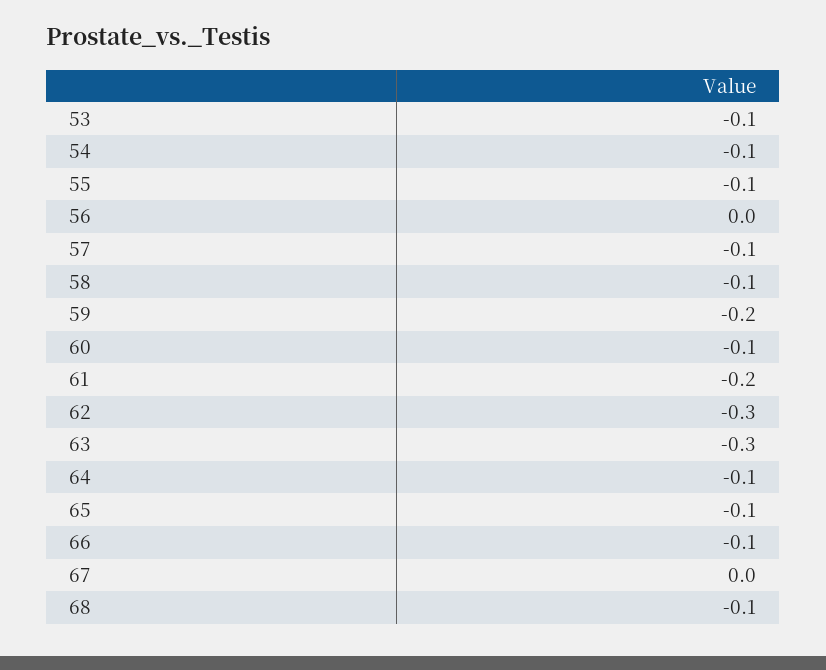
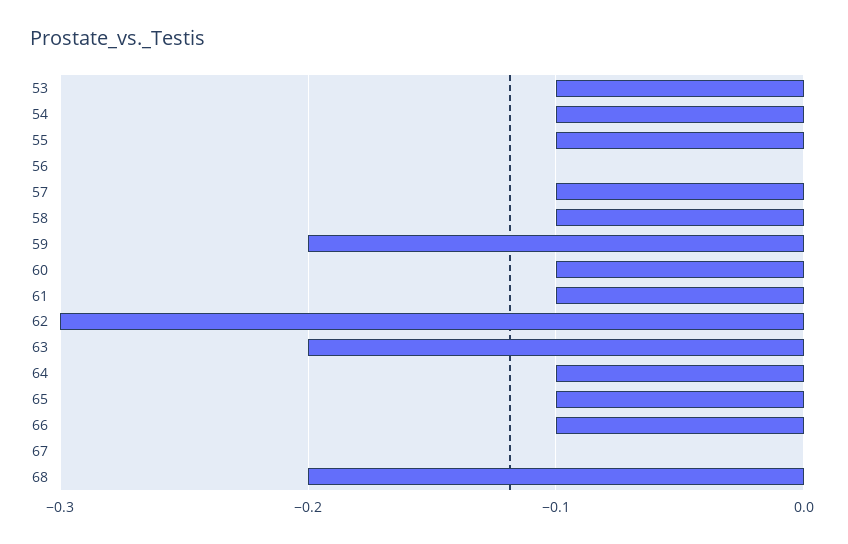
  {
    "53": -0.1,
    "54": -0.1,
    "55": -0.1,
    "56": 0,
    "57": -0.1,
    "58": -0.1,
    "59": -0.2,
    "60": -0.1,
-   "61": -0.2,
+   "61": -0.1,
    "62": -0.3,
-   "63": -0.3,
+   "63": -0.2,
    "64": -0.1,
    "65": -0.1,
    "66": -0.1,
    "67": 0,
-   "68": -0.1
+   "68": -0.2
  }

